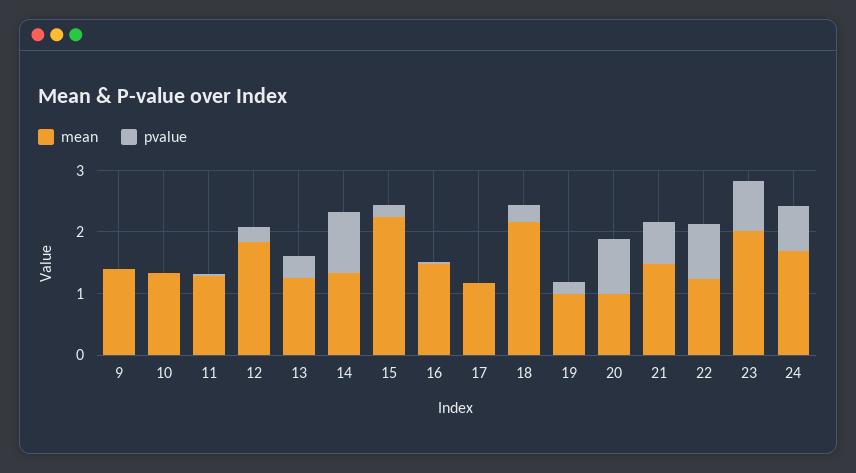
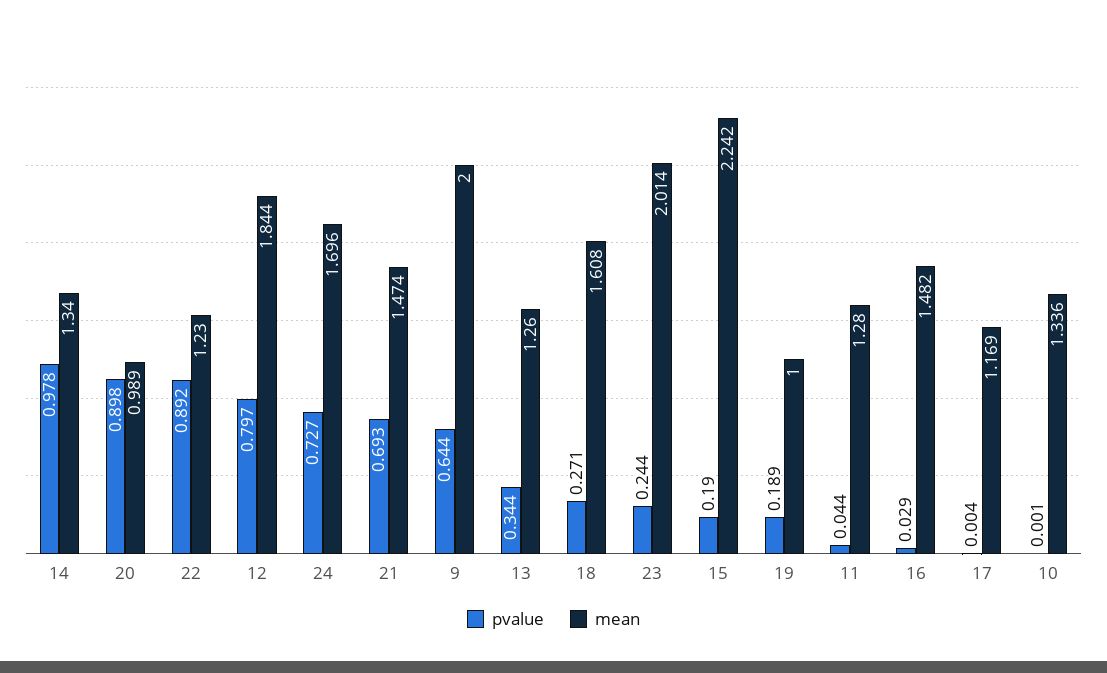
  {
    "mean": {
-     "9": 1.4,
+     "9": 2,
      "10": 1.336,
      "11": 1.28,
      "12": 1.844,
      "13": 1.26,
      "14": 1.34,
      "15": 2.242,
      "16": 1.482,
      "17": 1.169,
-     "18": 2.2,
+     "18": 1.608,
      "19": 1,
      "20": 0.989,
      "21": 1.474,
      "22": 1.23,
      "23": 2.014,
      "24": 1.696
    },
    "pvalue": {
-     "9": 0,
+     "9": 0.644,
      "10": 0.001,
      "11": 0.044,
-     "12": 0.2,
+     "12": 0.797,
      "13": 0.344,
      "14": 0.978,
      "15": 0.19,
      "16": 0.029,
      "17": 0.004,
      "18": 0.271,
      "19": 0.189,
      "20": 0.898,
      "21": 0.693,
      "22": 0.892,
-     "23": 0.8,
+     "23": 0.244,
      "24": 0.727
    }
  }

